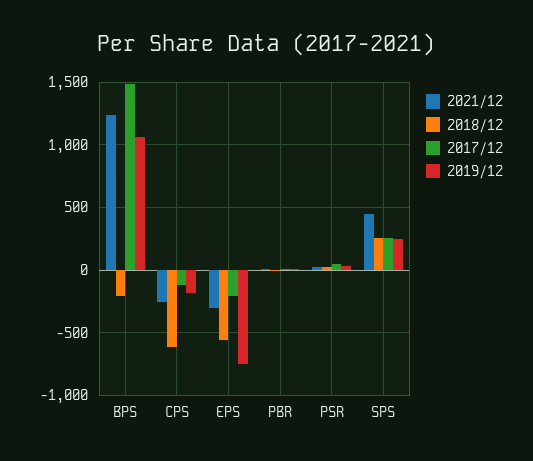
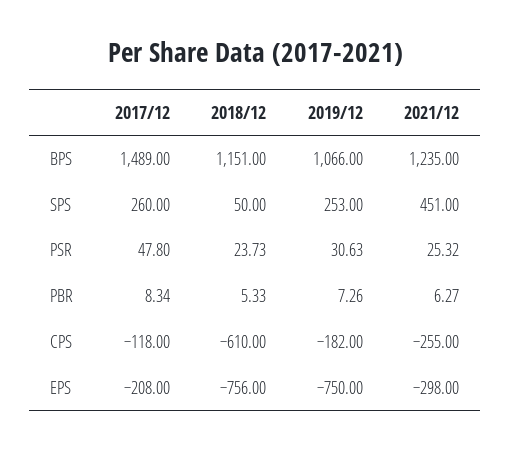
  {
    "2021/12": {
      "BPS": 1235,
      "CPS": -255,
      "EPS": -298,
      "PBR": 6.27,
      "PSR": 25.32,
      "SPS": 451
    },
    "2018/12": {
-     "BPS": -200,
+     "BPS": 1151,
      "CPS": -610,
-     "EPS": -550,
+     "EPS": -756,
      "PBR": 5.33,
      "PSR": 23.73,
-     "SPS": 250
+     "SPS": 50
    },
    "2017/12": {
      "BPS": 1489,
      "CPS": -118,
      "EPS": -208,
      "PBR": 8.34,
      "PSR": 47.8,
      "SPS": 260
    },
    "2019/12": {
      "BPS": 1066,
      "CPS": -182,
      "EPS": -750,
      "PBR": 7.26,
      "PSR": 30.63,
      "SPS": 253
    }
  }

